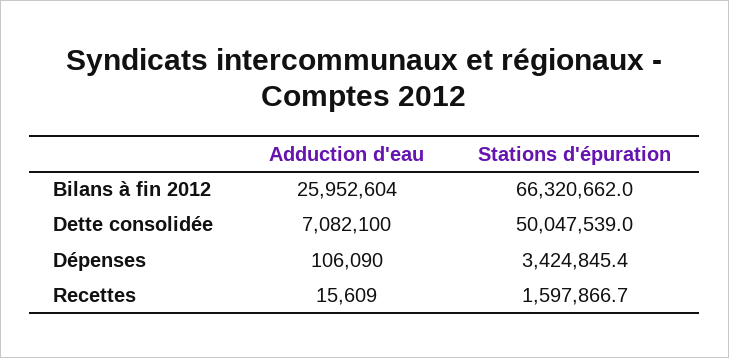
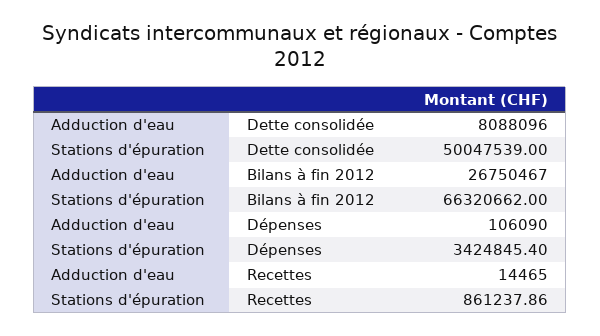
  {
    "Adduction d'eau": {
-     "Bilans à fin 2012": 25952604,
+     "Bilans à fin 2012": 26750467,
-     "Dette consolidée": 7082100,
+     "Dette consolidée": 8088096,
      "Dépenses": 106090,
-     "Recettes": 15609
+     "Recettes": 14465
    },
    "Stations d'épuration": {
      "Bilans à fin 2012": 66320662,
      "Dette consolidée": 50047539,
      "Dépenses": 3424845.4,
-     "Recettes": 1597866.7
+     "Recettes": 861237.86
    }
  }

